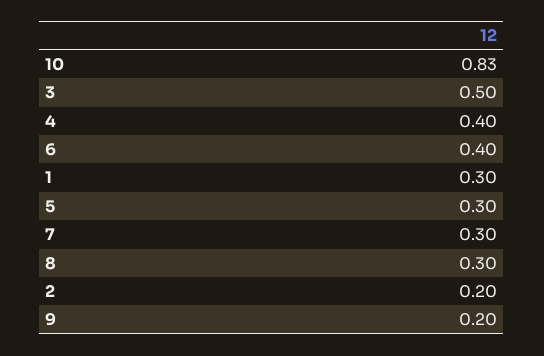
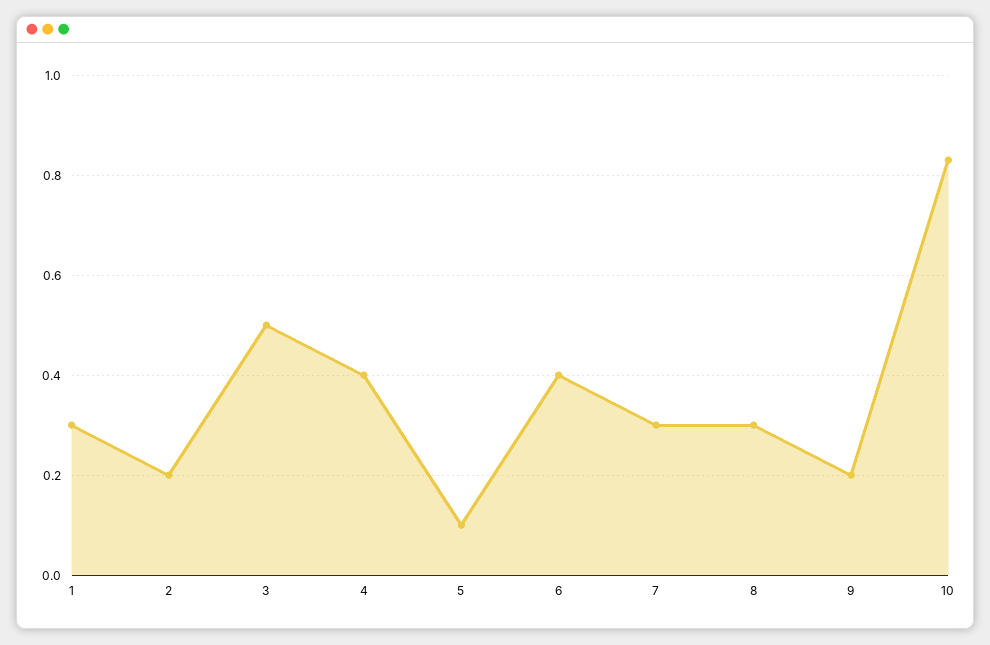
  {
    "10": 0.83,
    "3": 0.5,
    "4": 0.4,
    "6": 0.4,
    "1": 0.3,
-   "5": 0.3,
+   "5": 0.1,
    "7": 0.3,
    "8": 0.3,
    "2": 0.2,
    "9": 0.2
  }

